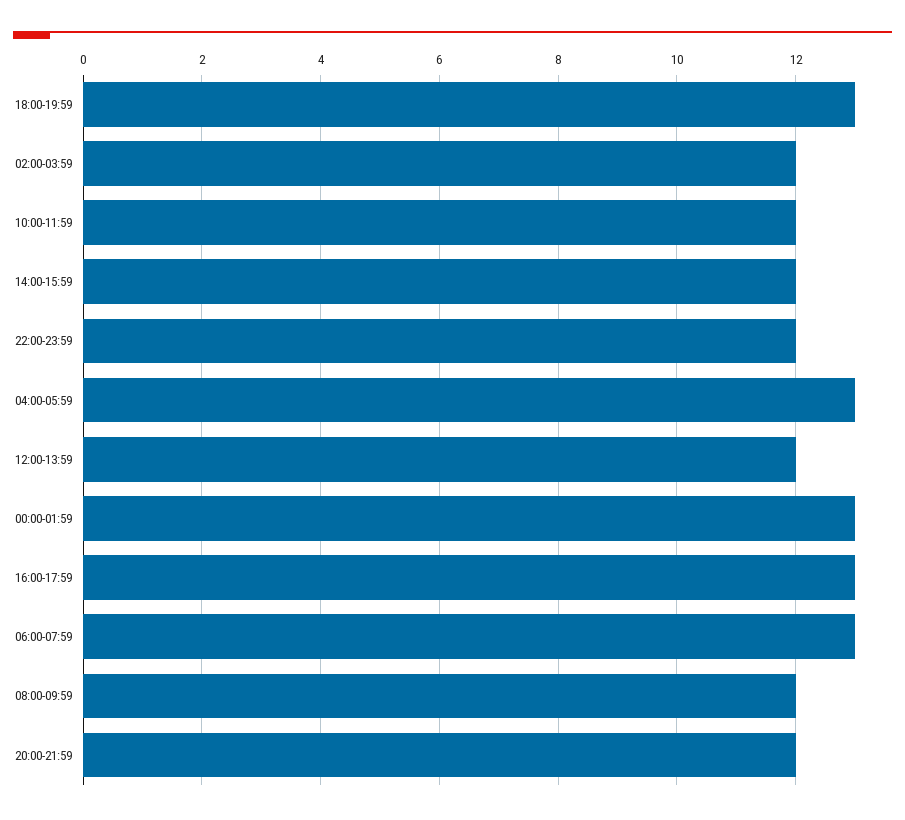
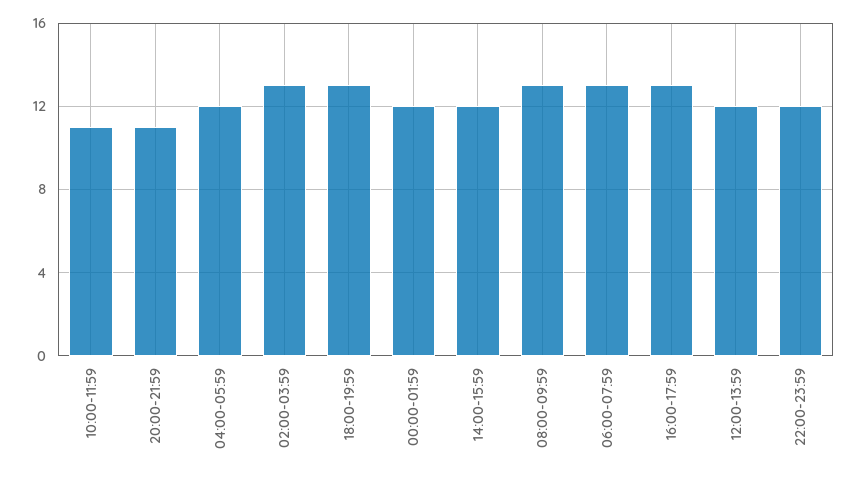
  {
    "18:00-19:59": 13,
-   "02:00-03:59": 12,
+   "02:00-03:59": 13,
-   "10:00-11:59": 12,
+   "10:00-11:59": 11,
    "14:00-15:59": 12,
    "22:00-23:59": 12,
-   "04:00-05:59": 13,
+   "04:00-05:59": 12,
    "12:00-13:59": 12,
-   "00:00-01:59": 13,
+   "00:00-01:59": 12,
    "16:00-17:59": 13,
    "06:00-07:59": 13,
-   "08:00-09:59": 12,
+   "08:00-09:59": 13,
-   "20:00-21:59": 12
+   "20:00-21:59": 11
  }

